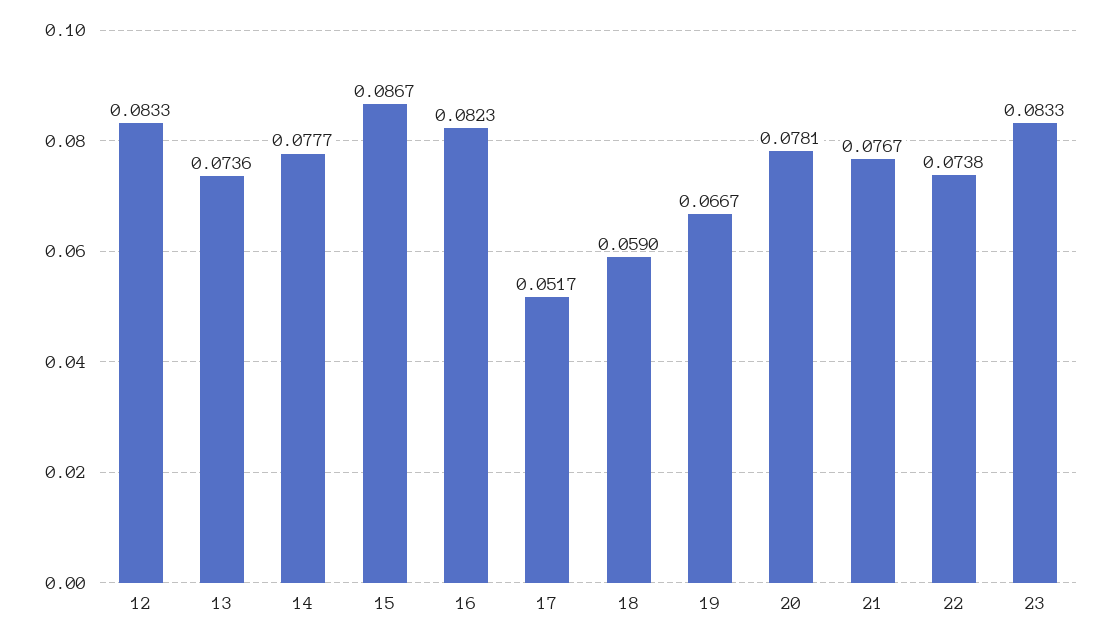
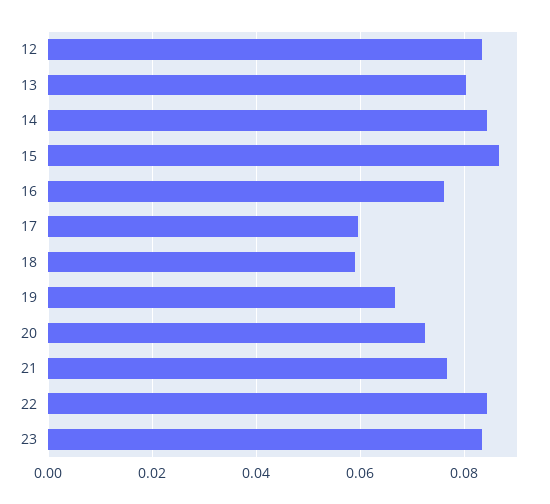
  {
    "12": 0.0833,
-   "13": 0.0736,
+   "13": 0.08,
-   "14": 0.0777,
+   "14": 0.084,
    "15": 0.0867,
-   "16": 0.0823,
+   "16": 0.076,
-   "17": 0.0517,
+   "17": 0.06,
    "18": 0.059,
    "19": 0.0667,
-   "20": 0.0781,
+   "20": 0.072,
    "21": 0.0767,
-   "22": 0.0738,
+   "22": 0.084,
    "23": 0.0833
  }

